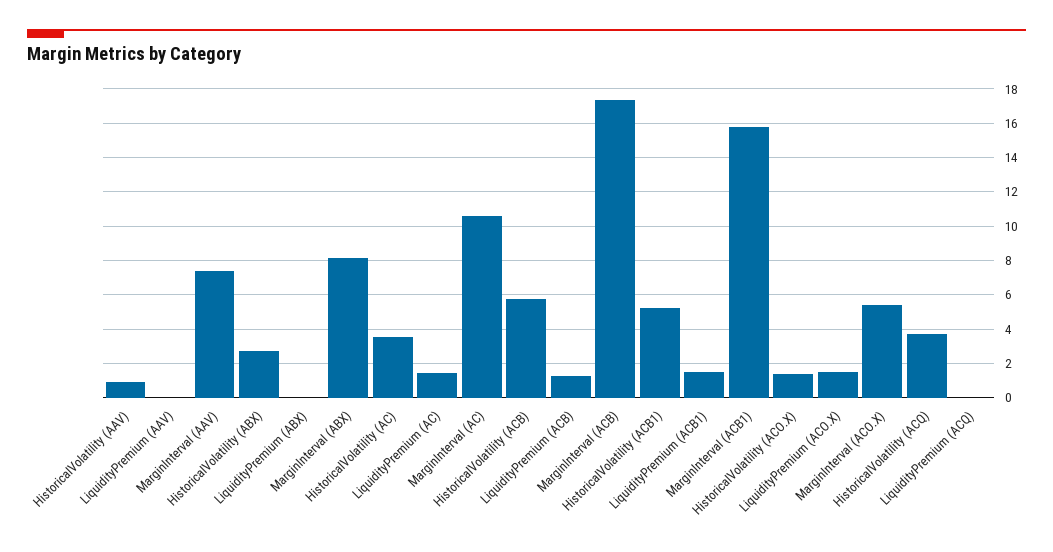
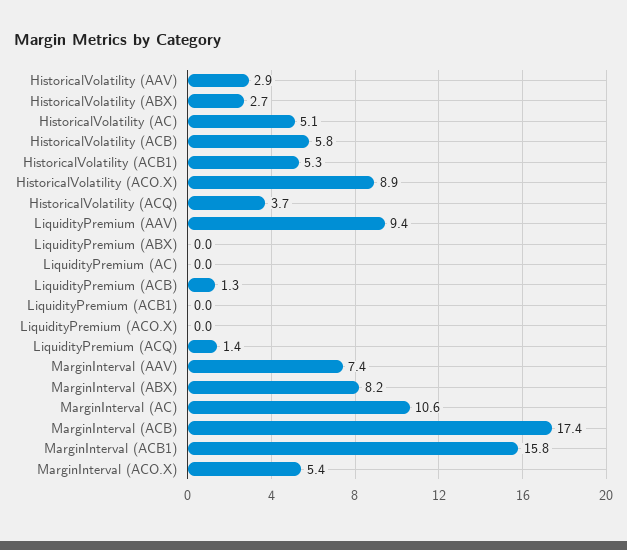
  {
-   "HistoricalVolatility (AAV)": 1,
+   "HistoricalVolatility (AAV)": 2.9,
-   "LiquidityPremium (AAV)": 0,
+   "LiquidityPremium (AAV)": 9.4,
    "MarginInterval (AAV)": 7.4,
    "HistoricalVolatility (ABX)": 2.7,
    "LiquidityPremium (ABX)": 0,
    "MarginInterval (ABX)": 8.2,
-   "HistoricalVolatility (AC)": 3.5,
+   "HistoricalVolatility (AC)": 5.1,
-   "LiquidityPremium (AC)": 1.5,
+   "LiquidityPremium (AC)": 0,
    "MarginInterval (AC)": 10.6,
    "HistoricalVolatility (ACB)": 5.8,
    "LiquidityPremium (ACB)": 1.3,
    "MarginInterval (ACB)": 17.4,
    "HistoricalVolatility (ACB1)": 5.3,
-   "LiquidityPremium (ACB1)": 1.5,
+   "LiquidityPremium (ACB1)": 0,
    "MarginInterval (ACB1)": 15.8,
-   "HistoricalVolatility (ACO.X)": 1.5,
+   "HistoricalVolatility (ACO.X)": 8.9,
-   "LiquidityPremium (ACO.X)": 1.5,
+   "LiquidityPremium (ACO.X)": 0,
    "MarginInterval (ACO.X)": 5.4,
    "HistoricalVolatility (ACQ)": 3.7,
-   "LiquidityPremium (ACQ)": 0
+   "LiquidityPremium (ACQ)": 1.4
  }

